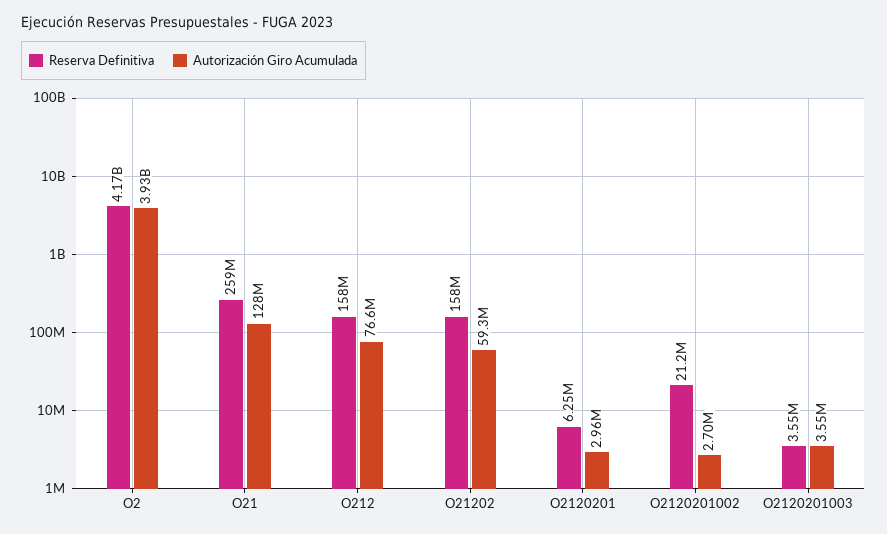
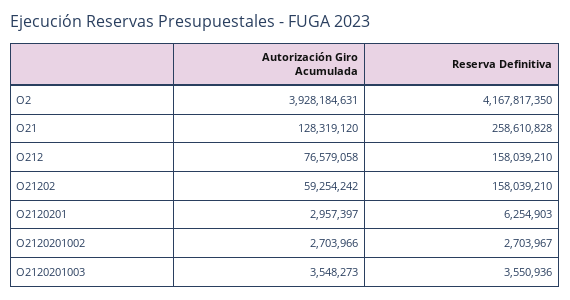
  {
    "Reserva Definitiva": {
      "O2": 4167817350,
      "O21": 258610828,
      "O212": 158039210,
      "O21202": 158039210,
      "O2120201": 6254903,
-     "O2120201002": 21200000,
+     "O2120201002": 2703967,
      "O2120201003": 3550936
    },
    "Autorización Giro Acumulada": {
      "O2": 3928184631,
      "O21": 128319120,
      "O212": 76579058,
      "O21202": 59254242,
      "O2120201": 2957397,
      "O2120201002": 2703966,
      "O2120201003": 3548273
    }
  }

